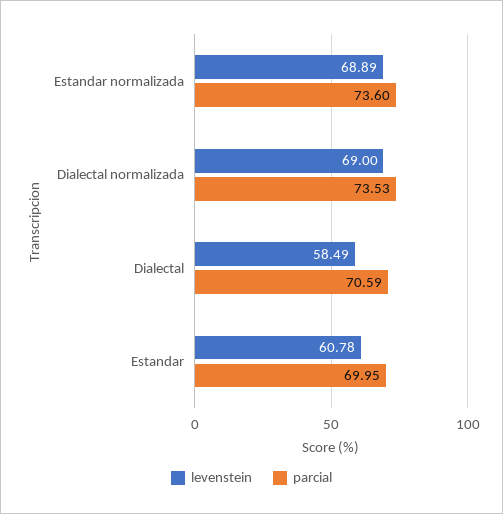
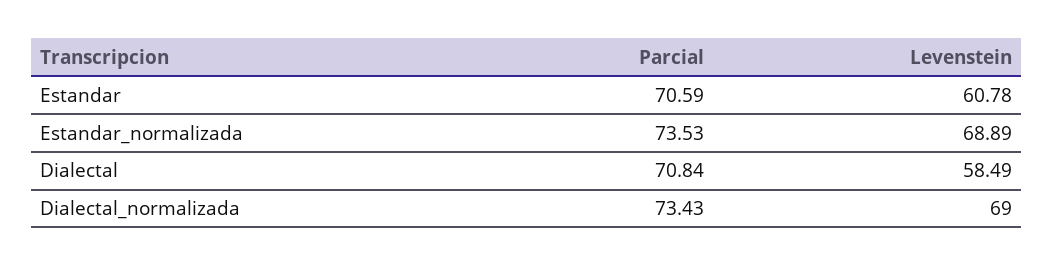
  {
    "levenstein": {
      "Estandar normalizada": 68.89,
      "Dialectal normalizada": 69,
      "Dialectal": 58.49,
      "Estandar": 60.78
    },
    "parcial": {
-     "Estandar normalizada": 73.6,
+     "Estandar normalizada": 73.53,
-     "Dialectal normalizada": 73.53,
+     "Dialectal normalizada": 73.43,
-     "Dialectal": 70.59,
+     "Dialectal": 70.84,
-     "Estandar": 69.95
+     "Estandar": 70.59
    }
  }

